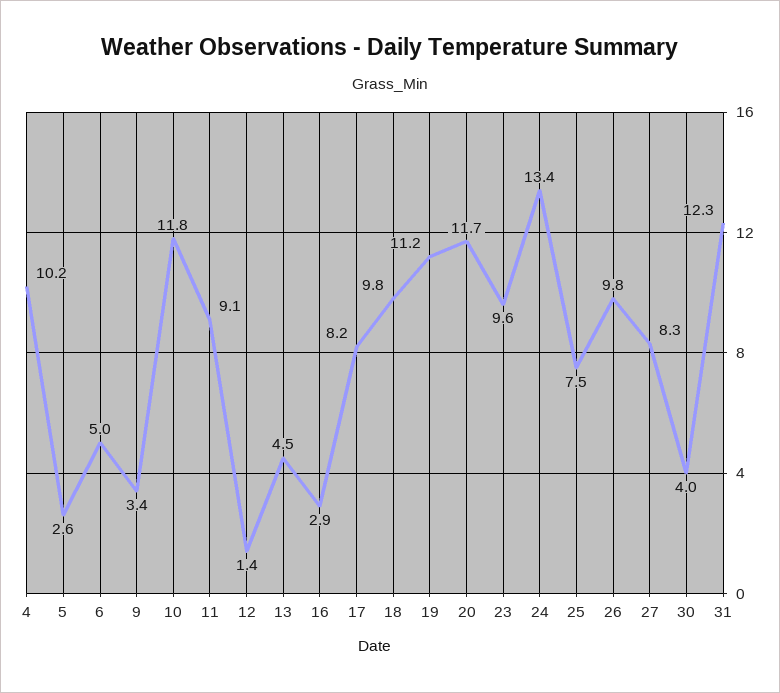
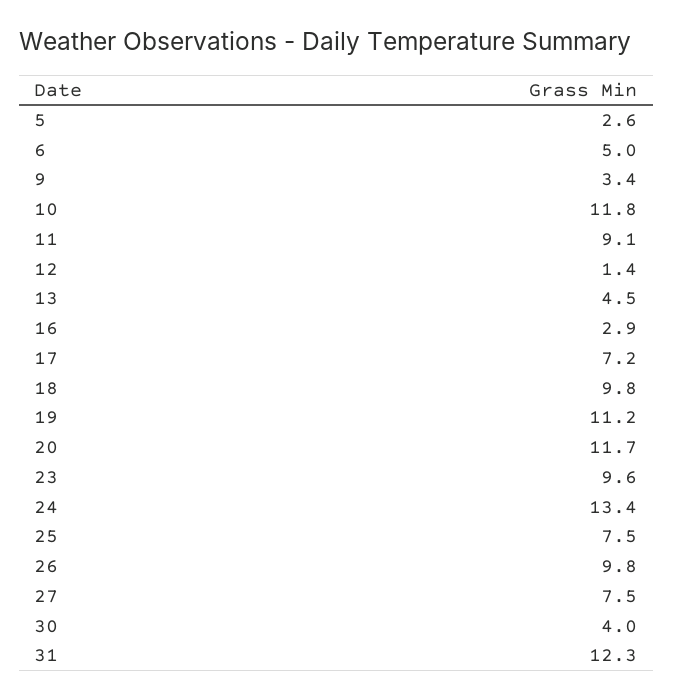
  {
-   "4": 10.2,
    "5": 2.6,
    "6": 5,
    "9": 3.4,
    "10": 11.8,
    "11": 9.1,
    "12": 1.4,
    "13": 4.5,
    "16": 2.9,
-   "17": 8.2,
+   "17": 7.2,
    "18": 9.8,
    "19": 11.2,
    "20": 11.7,
    "23": 9.6,
    "24": 13.4,
    "25": 7.5,
    "26": 9.8,
-   "27": 8.3,
+   "27": 7.5,
    "30": 4,
    "31": 12.3
  }

